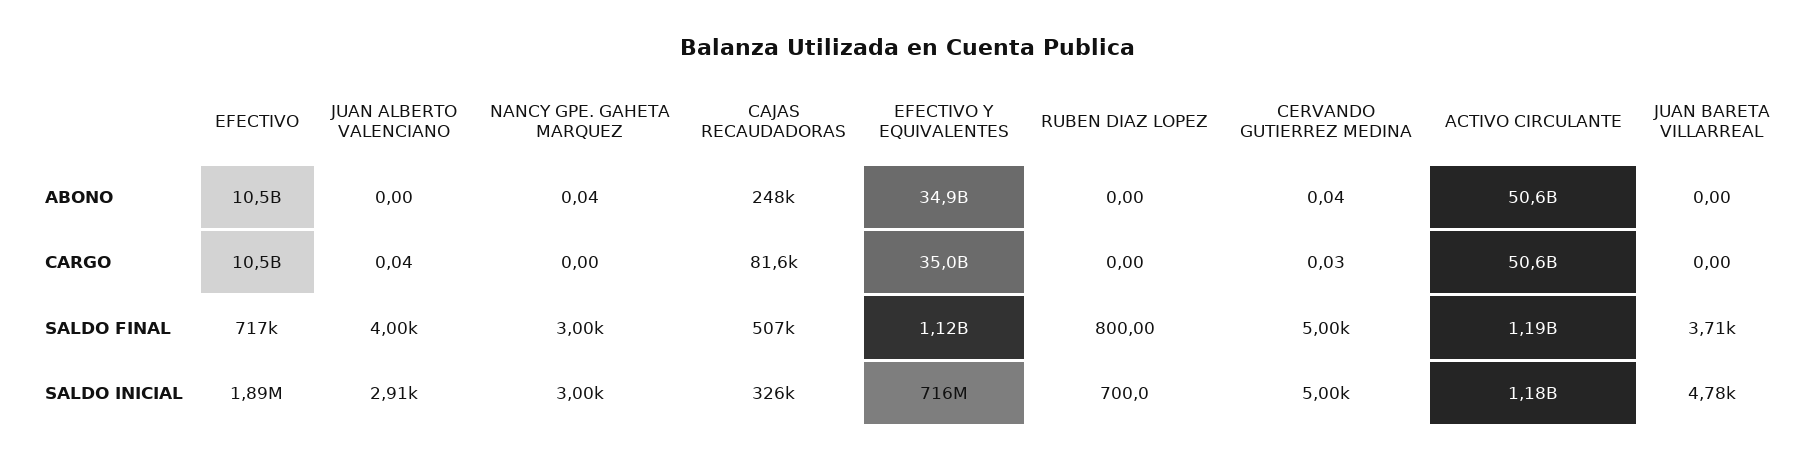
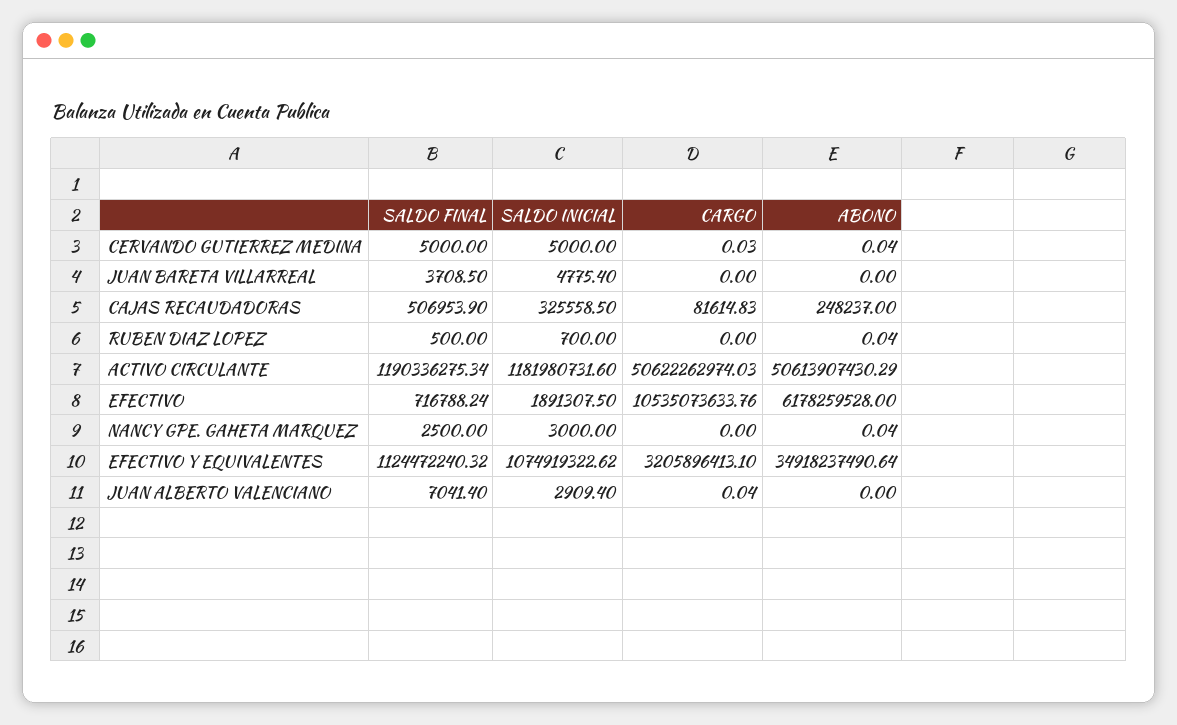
  {
    "EFECTIVO": {
-     "ABONO": 10500000000,
+     "ABONO": 6178259528,
      "CARGO": 10535073633.76,
      "SALDO FINAL": 716788.24,
      "SALDO INICIAL": 1891307.5
    },
    "JUAN ALBERTO VALENCIANO": {
      "ABONO": 0,
      "CARGO": 0.04,
-     "SALDO FINAL": 4000,
+     "SALDO FINAL": 7041.4,
      "SALDO INICIAL": 2909.4
    },
    "NANCY GPE. GAHETA MARQUEZ": {
      "ABONO": 0.04,
      "CARGO": 0,
-     "SALDO FINAL": 3000,
+     "SALDO FINAL": 2500,
      "SALDO INICIAL": 3000
    },
    "CAJAS RECAUDADORAS": {
      "ABONO": 248237,
      "CARGO": 81614.83,
      "SALDO FINAL": 506953.9,
      "SALDO INICIAL": 325558.5
    },
    "EFECTIVO Y EQUIVALENTES": {
      "ABONO": 34918237490.64,
-     "CARGO": 35000000000,
+     "CARGO": 3205896413.1,
      "SALDO FINAL": 1124472240.32,
-     "SALDO INICIAL": 716000000
+     "SALDO INICIAL": 1074919322.62
    },
    "RUBEN DIAZ LOPEZ": {
-     "ABONO": 0,
+     "ABONO": 0.04,
      "CARGO": 0,
-     "SALDO FINAL": 800,
+     "SALDO FINAL": 500,
      "SALDO INICIAL": 700
    },
    "CERVANDO GUTIERREZ MEDINA": {
      "ABONO": 0.04,
      "CARGO": 0.03,
      "SALDO FINAL": 5000,
      "SALDO INICIAL": 5000
    },
    "ACTIVO CIRCULANTE": {
      "ABONO": 50613907430.29,
      "CARGO": 50622262974.03,
      "SALDO FINAL": 1190336275.34,
      "SALDO INICIAL": 1181980731.6
    },
    "JUAN BARETA VILLARREAL": {
      "ABONO": 0,
      "CARGO": 0,
      "SALDO FINAL": 3708.5,
      "SALDO INICIAL": 4775.4
    }
  }

